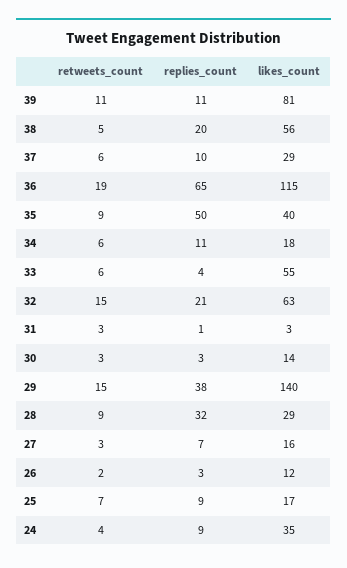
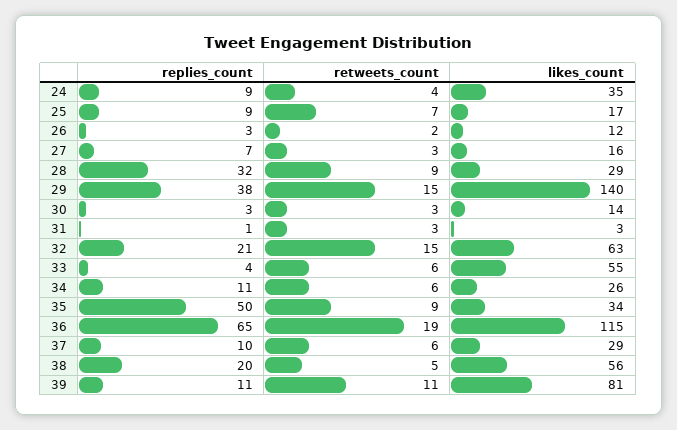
  {
    "retweets_count": {
      "39": 11,
      "38": 5,
      "37": 6,
      "36": 19,
      "35": 9,
      "34": 6,
      "33": 6,
      "32": 15,
      "31": 3,
      "30": 3,
      "29": 15,
      "28": 9,
      "27": 3,
      "26": 2,
      "25": 7,
      "24": 4
    },
    "replies_count": {
      "39": 11,
      "38": 20,
      "37": 10,
      "36": 65,
      "35": 50,
      "34": 11,
      "33": 4,
      "32": 21,
      "31": 1,
      "30": 3,
      "29": 38,
      "28": 32,
      "27": 7,
      "26": 3,
      "25": 9,
      "24": 9
    },
    "likes_count": {
      "39": 81,
      "38": 56,
      "37": 29,
      "36": 115,
-     "35": 40,
+     "35": 34,
-     "34": 18,
+     "34": 26,
      "33": 55,
      "32": 63,
      "31": 3,
      "30": 14,
      "29": 140,
      "28": 29,
      "27": 16,
      "26": 12,
      "25": 17,
      "24": 35
    }
  }

